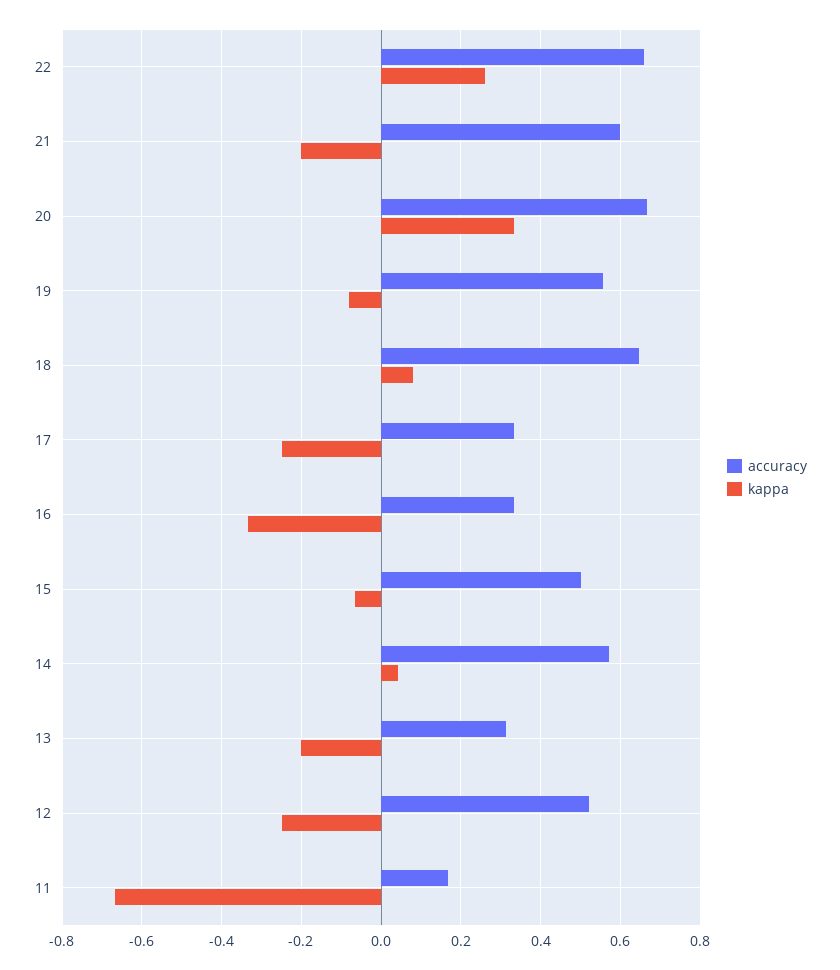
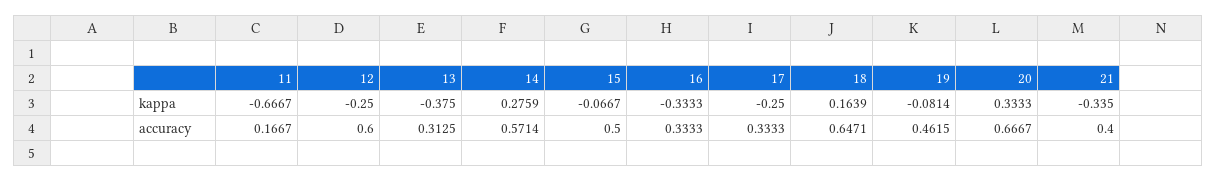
  {
    "accuracy": {
-     "22": 0.66,
-     "21": 0.6,
+     "21": 0.4,
      "20": 0.6667,
-     "19": 0.56,
+     "19": 0.4615,
      "18": 0.6471,
      "17": 0.3333,
      "16": 0.3333,
      "15": 0.5,
      "14": 0.5714,
      "13": 0.3125,
-     "12": 0.52,
+     "12": 0.6,
      "11": 0.1667
    },
    "kappa": {
-     "22": 0.26,
-     "21": -0.2,
+     "21": -0.335,
      "20": 0.3333,
      "19": -0.0814,
-     "18": 0.08,
+     "18": 0.1639,
      "17": -0.25,
      "16": -0.3333,
      "15": -0.0667,
-     "14": 0.04,
+     "14": 0.2759,
-     "13": -0.2,
+     "13": -0.375,
      "12": -0.25,
      "11": -0.6667
    }
  }

